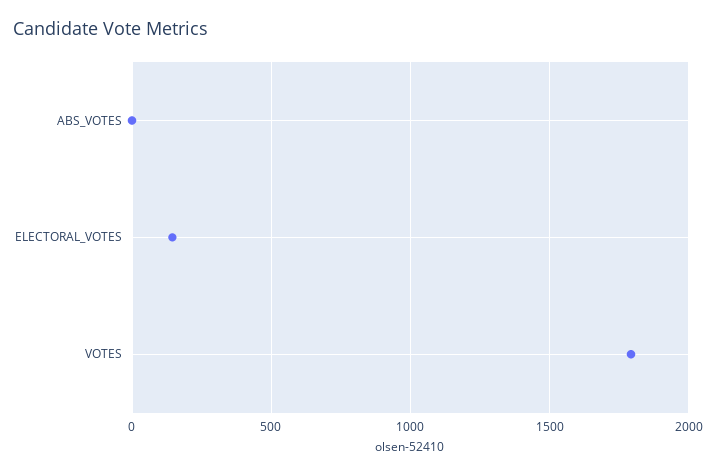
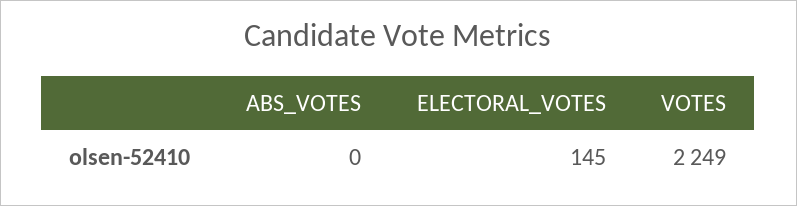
  {
    "ABS_VOTES": 0,
    "ELECTORAL_VOTES": 145,
-   "VOTES": 1800
+   "VOTES": 2249
  }

